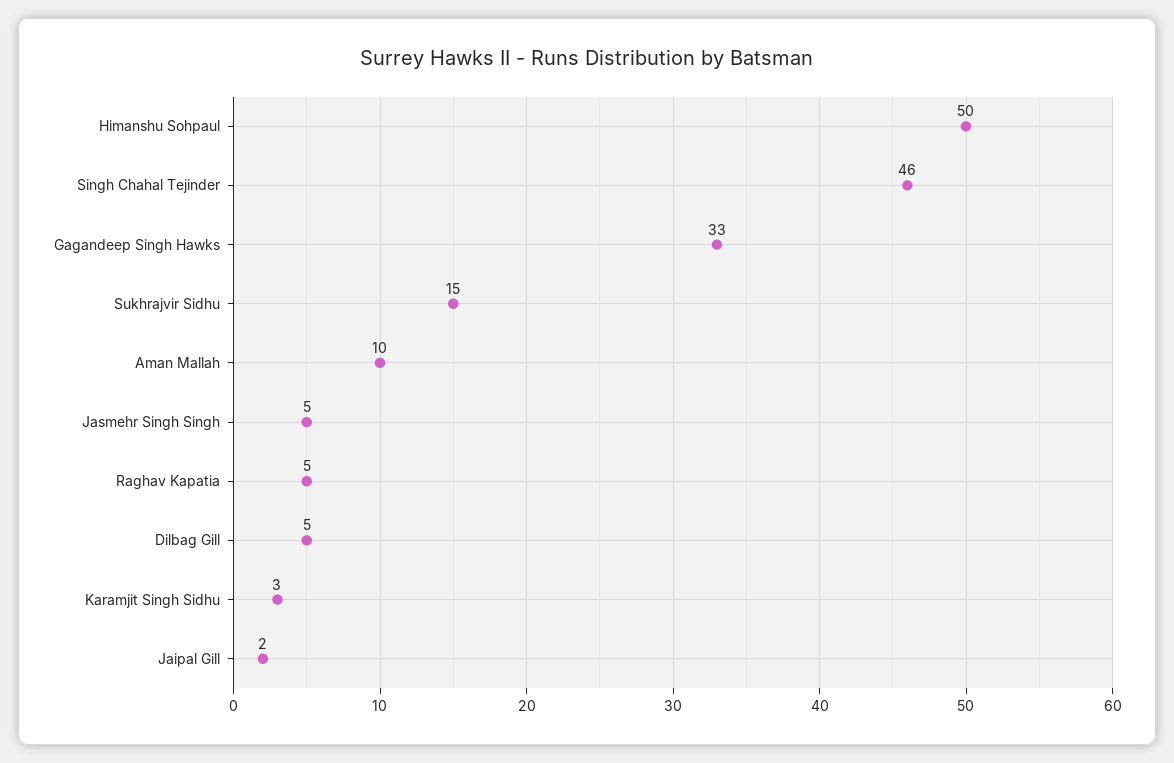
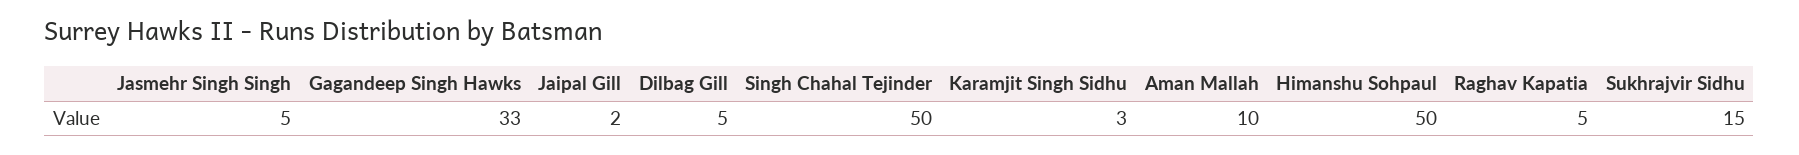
  {
    "Himanshu Sohpaul": 50,
-   "Singh Chahal Tejinder": 46,
+   "Singh Chahal Tejinder": 50,
    "Gagandeep Singh Hawks": 33,
    "Sukhrajvir Sidhu": 15,
    "Aman Mallah": 10,
    "Jasmehr Singh Singh": 5,
    "Raghav Kapatia": 5,
    "Dilbag Gill": 5,
    "Karamjit Singh Sidhu": 3,
    "Jaipal Gill": 2
  }

